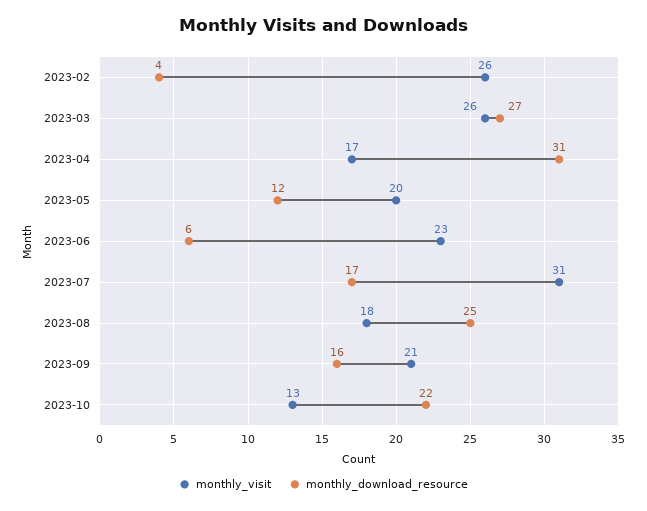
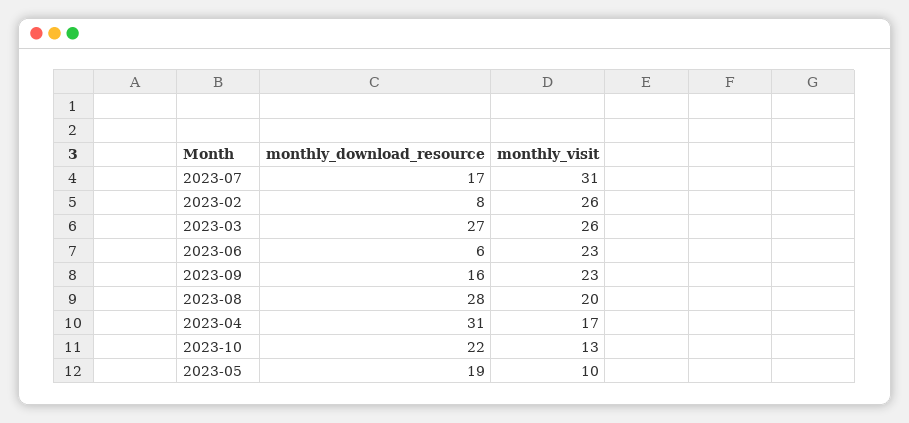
  {
    "monthly_visit": {
      "2023-02": 26,
      "2023-03": 26,
      "2023-04": 17,
-     "2023-05": 20,
+     "2023-05": 10,
      "2023-06": 23,
      "2023-07": 31,
-     "2023-08": 18,
+     "2023-08": 20,
-     "2023-09": 21,
+     "2023-09": 23,
      "2023-10": 13
    },
    "monthly_download_resource": {
-     "2023-02": 4,
+     "2023-02": 8,
      "2023-03": 27,
      "2023-04": 31,
-     "2023-05": 12,
+     "2023-05": 19,
      "2023-06": 6,
      "2023-07": 17,
-     "2023-08": 25,
+     "2023-08": 28,
      "2023-09": 16,
      "2023-10": 22
    }
  }

